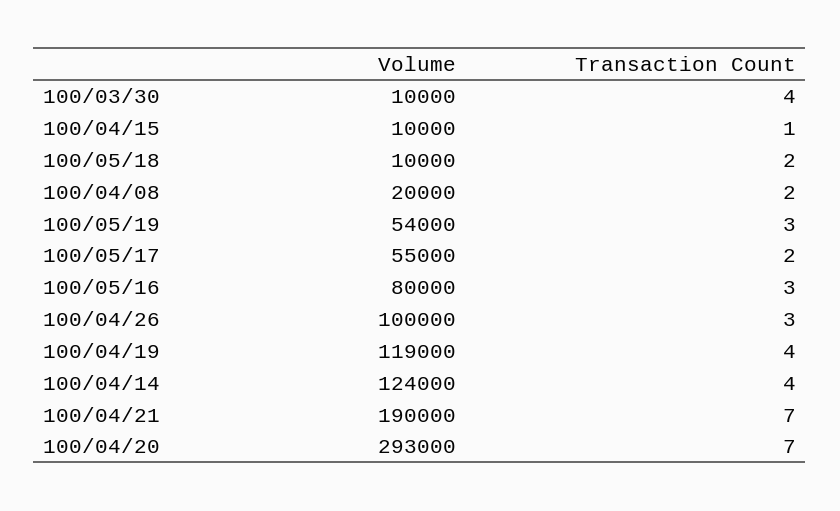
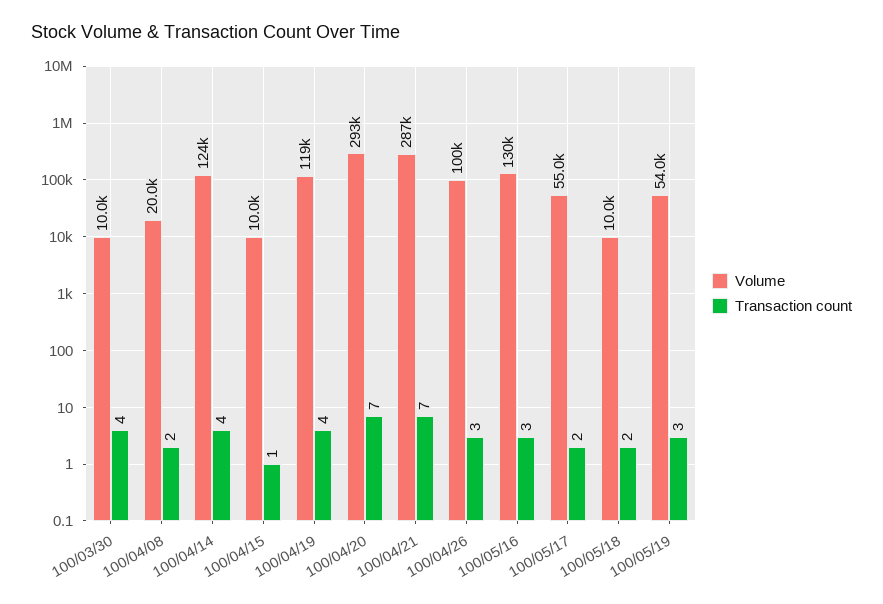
  {
    "Volume": {
      "100/03/30": 10000,
      "100/04/15": 10000,
      "100/05/18": 10000,
      "100/04/08": 20000,
      "100/05/19": 54000,
      "100/05/17": 55000,
-     "100/05/16": 80000,
+     "100/05/16": 130000,
      "100/04/26": 100000,
      "100/04/19": 119000,
      "100/04/14": 124000,
-     "100/04/21": 190000,
+     "100/04/21": 287000,
      "100/04/20": 293000
    },
    "Transaction Count": {
      "100/03/30": 4,
      "100/04/15": 1,
      "100/05/18": 2,
      "100/04/08": 2,
      "100/05/19": 3,
      "100/05/17": 2,
      "100/05/16": 3,
      "100/04/26": 3,
      "100/04/19": 4,
      "100/04/14": 4,
      "100/04/21": 7,
      "100/04/20": 7
    }
  }

